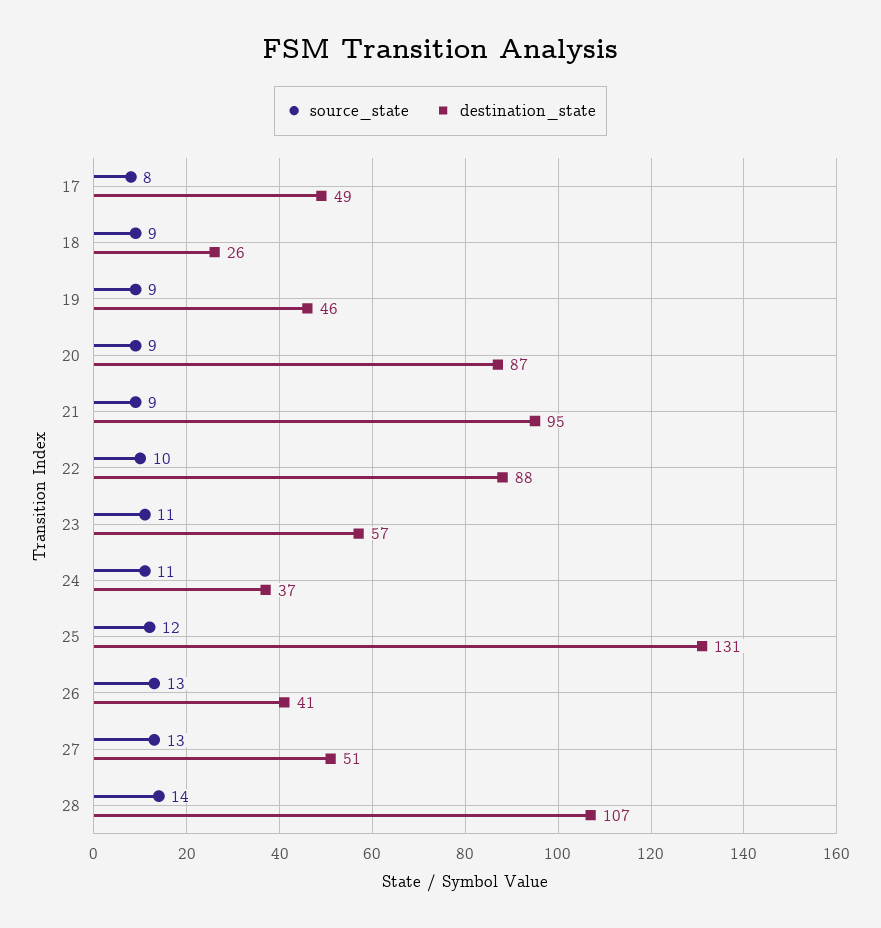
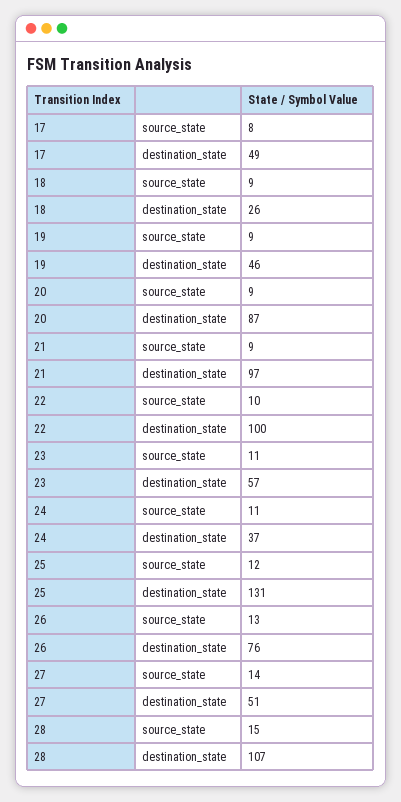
  {
    "source_state": {
      "17": 8,
      "18": 9,
      "19": 9,
      "20": 9,
      "21": 9,
      "22": 10,
      "23": 11,
      "24": 11,
      "25": 12,
      "26": 13,
-     "27": 13,
+     "27": 14,
-     "28": 14
+     "28": 15
    },
    "destination_state": {
      "17": 49,
      "18": 26,
      "19": 46,
      "20": 87,
-     "21": 95,
+     "21": 97,
-     "22": 88,
+     "22": 100,
      "23": 57,
      "24": 37,
      "25": 131,
-     "26": 41,
+     "26": 76,
      "27": 51,
      "28": 107
    }
  }

